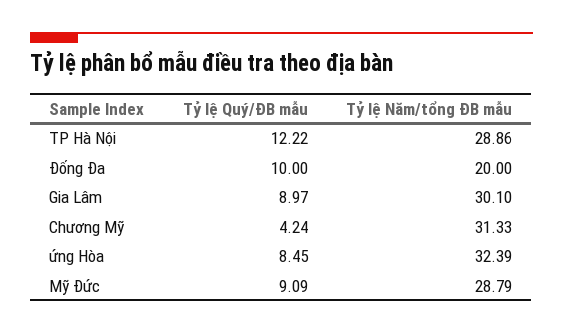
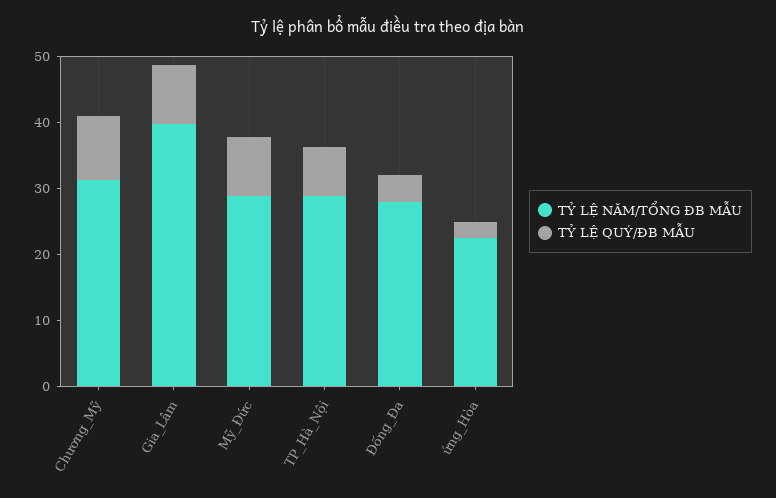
  {
    "Tỷ lệ Quý/ĐB mẫu": {
-     "TP Hà Nội": 12.22,
+     "TP Hà Nội": 8,
-     "Đống Đa": 10,
+     "Đống Đa": 4,
      "Gia Lâm": 8.97,
-     "Chương Mỹ": 4.24,
+     "Chương Mỹ": 10,
-     "ứng Hòa": 8.45,
+     "ứng Hòa": 2,
      "Mỹ Đức": 9.09
    },
    "Tỷ lệ Năm/tổng ĐB mẫu": {
      "TP Hà Nội": 28.86,
-     "Đống Đa": 20,
+     "Đống Đa": 28,
-     "Gia Lâm": 30.1,
+     "Gia Lâm": 40,
      "Chương Mỹ": 31.33,
-     "ứng Hòa": 32.39,
+     "ứng Hòa": 22,
      "Mỹ Đức": 28.79
    }
  }

